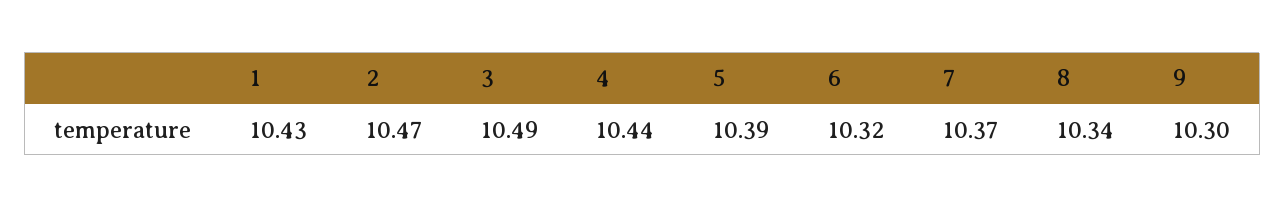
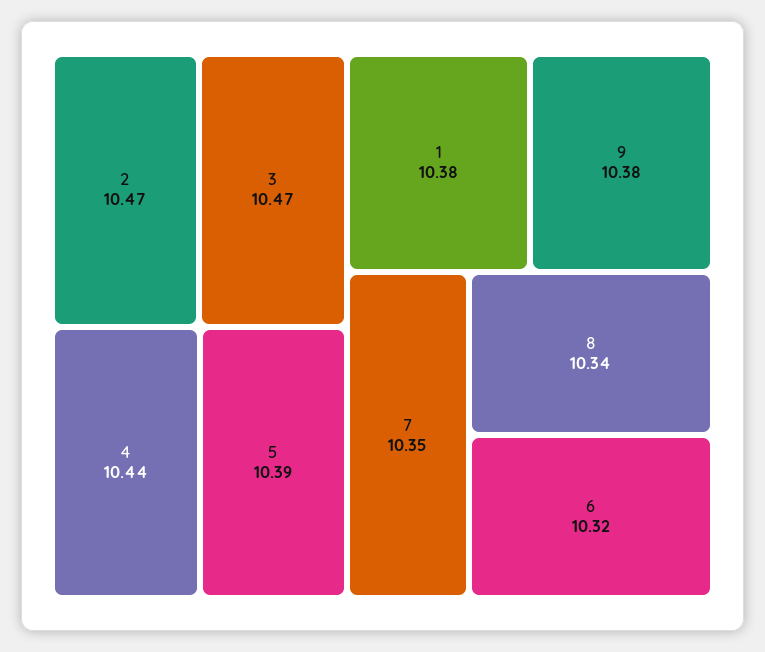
  {
-   "1": 10.43,
+   "1": 10.38,
    "2": 10.47,
-   "3": 10.49,
+   "3": 10.47,
    "4": 10.44,
    "5": 10.39,
    "6": 10.32,
-   "7": 10.37,
+   "7": 10.35,
    "8": 10.34,
-   "9": 10.3
+   "9": 10.38
  }

